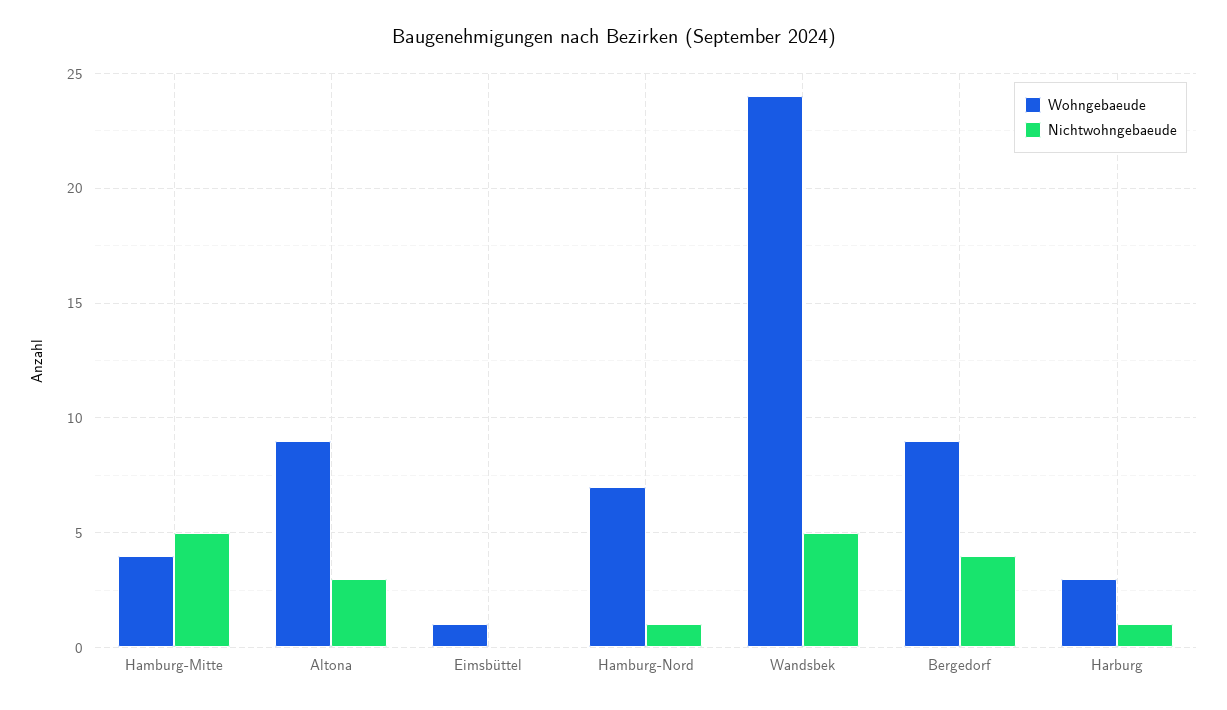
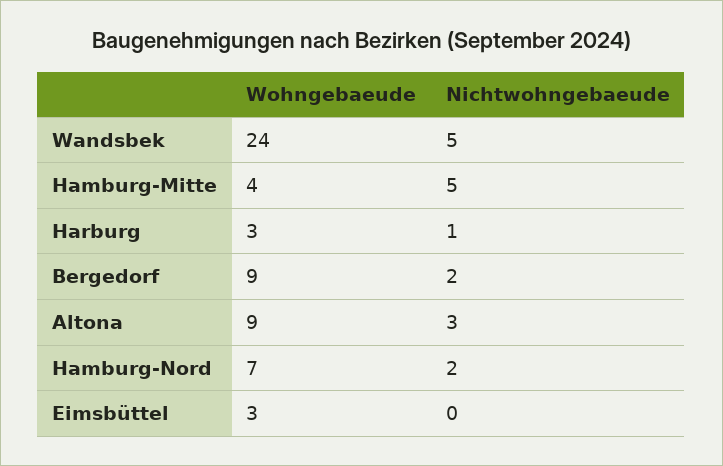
  {
    "Wohngebaeude": {
      "Hamburg-Mitte": 4,
      "Altona": 9,
-     "Eimsbüttel": 1,
+     "Eimsbüttel": 3,
      "Hamburg-Nord": 7,
      "Wandsbek": 24,
      "Bergedorf": 9,
      "Harburg": 3
    },
    "Nichtwohngebaeude": {
      "Hamburg-Mitte": 5,
      "Altona": 3,
      "Eimsbüttel": 0,
-     "Hamburg-Nord": 1,
+     "Hamburg-Nord": 2,
      "Wandsbek": 5,
-     "Bergedorf": 4,
+     "Bergedorf": 2,
      "Harburg": 1
    }
  }

